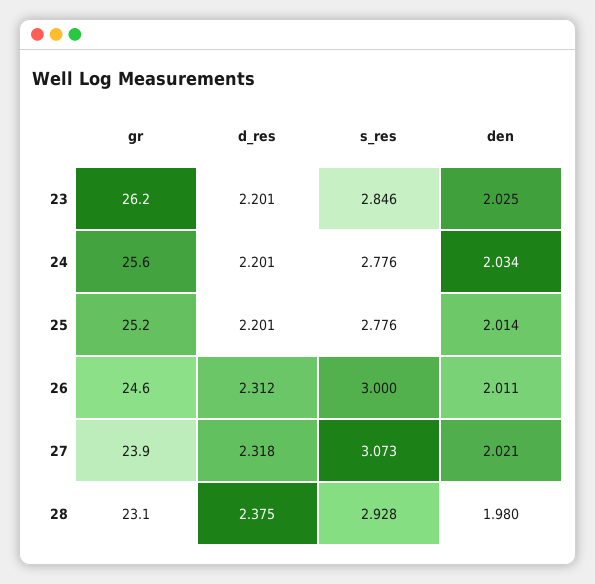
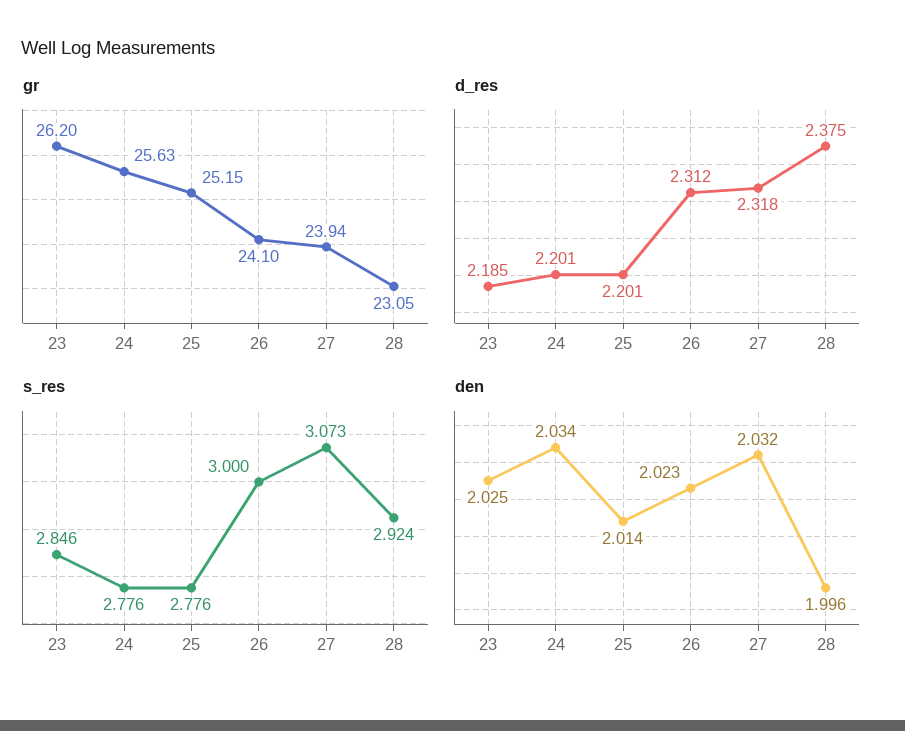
  {
    "gr": {
      "23": 26.2,
      "24": 25.63,
      "25": 25.15,
-     "26": 24.6,
+     "26": 24.1,
      "27": 23.94,
      "28": 23.05
    },
    "d_res": {
-     "23": 2.201,
+     "23": 2.185,
      "24": 2.201,
      "25": 2.201,
      "26": 2.312,
      "27": 2.318,
      "28": 2.375
    },
    "s_res": {
      "23": 2.846,
      "24": 2.776,
      "25": 2.776,
      "26": 3,
      "27": 3.073,
-     "28": 2.928
+     "28": 2.924
    },
    "den": {
      "23": 2.025,
      "24": 2.034,
      "25": 2.014,
-     "26": 2.011,
+     "26": 2.023,
-     "27": 2.021,
+     "27": 2.032,
-     "28": 1.98
+     "28": 1.996
    }
  }

